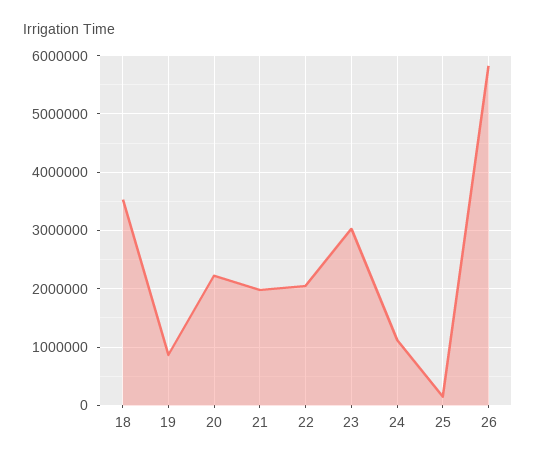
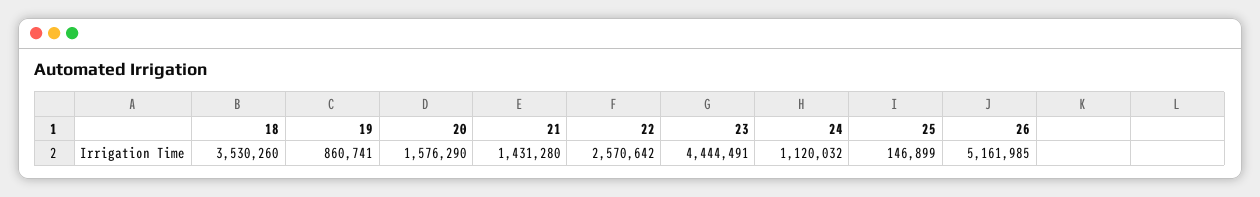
  {
    "18": 3530260,
    "19": 860741,
-   "20": 2200000,
+   "20": 1576290,
-   "21": 2000000,
+   "21": 1431280,
-   "22": 2000000,
+   "22": 2570642,
-   "23": 3000000,
+   "23": 4444491,
    "24": 1120032,
    "25": 146899,
-   "26": 5800000
+   "26": 5161985
  }

